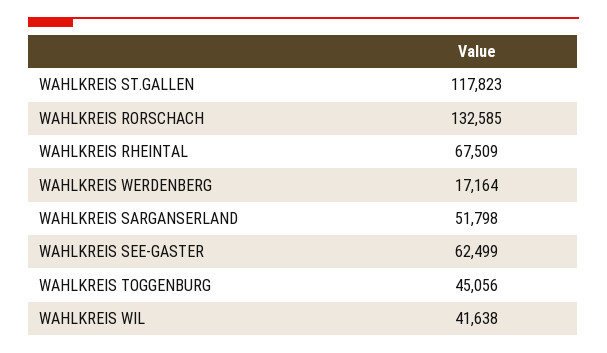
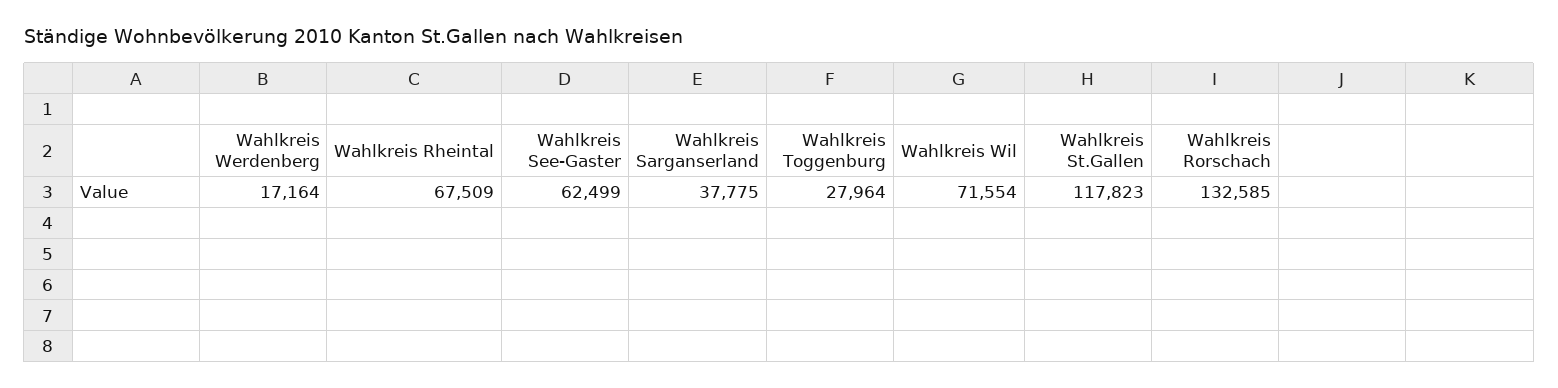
  {
    "WAHLKREIS ST.GALLEN": 117823,
    "WAHLKREIS RORSCHACH": 132585,
    "WAHLKREIS RHEINTAL": 67509,
    "WAHLKREIS WERDENBERG": 17164,
-   "WAHLKREIS SARGANSERLAND": 51798,
+   "WAHLKREIS SARGANSERLAND": 37775,
    "WAHLKREIS SEE-GASTER": 62499,
-   "WAHLKREIS TOGGENBURG": 45056,
+   "WAHLKREIS TOGGENBURG": 27964,
-   "WAHLKREIS WIL": 41638
+   "WAHLKREIS WIL": 71554
  }

